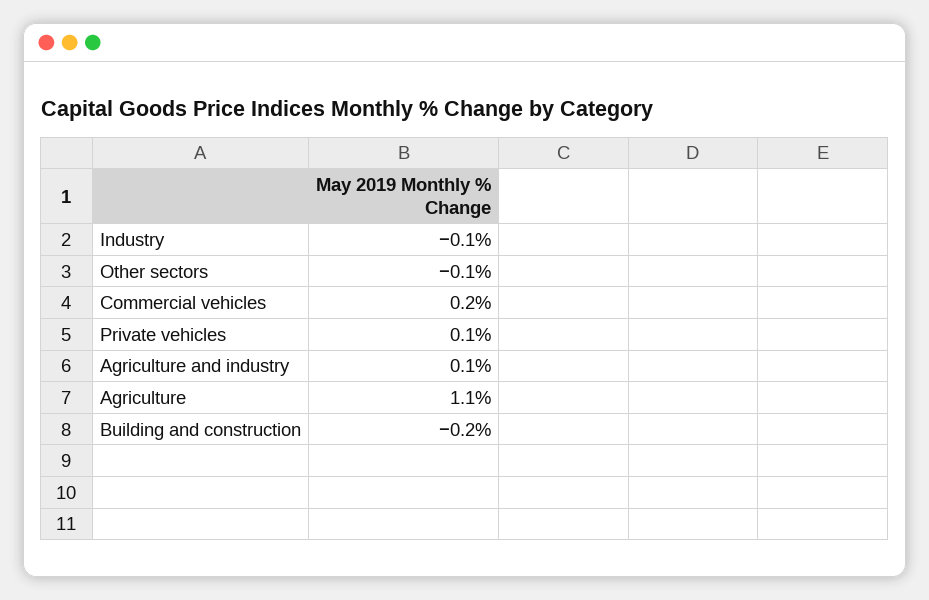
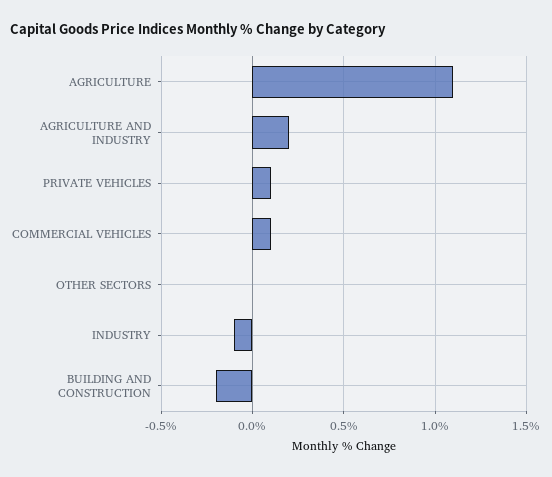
  {
    "Industry": -0.1,
-   "Other sectors": -0.1,
+   "Other sectors": 0,
-   "Commercial vehicles": 0.2,
+   "Commercial vehicles": 0.1,
    "Private vehicles": 0.1,
-   "Agriculture and industry": 0.1,
+   "Agriculture and industry": 0.2,
    "Agriculture": 1.1,
    "Building and construction": -0.2
  }

